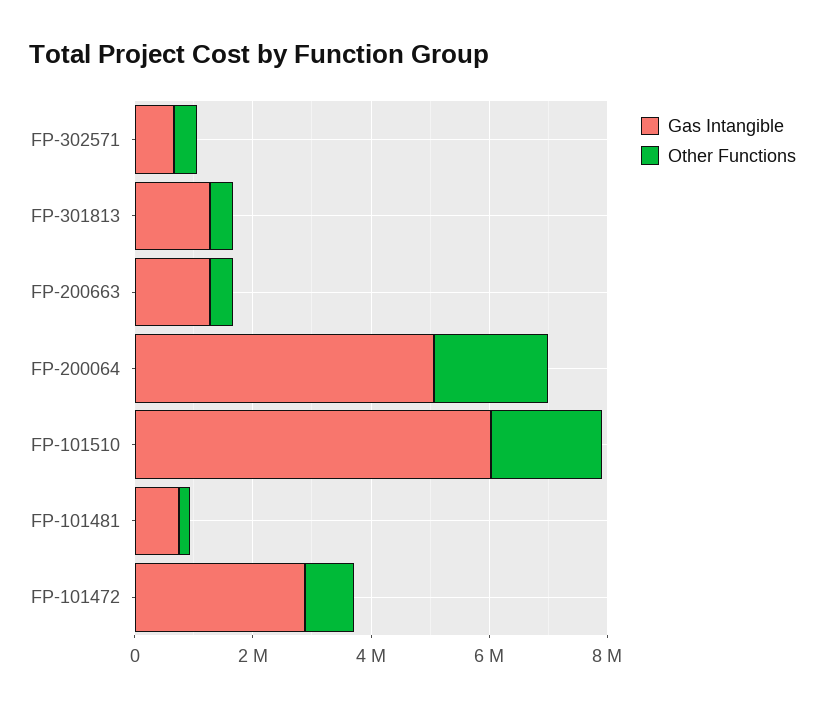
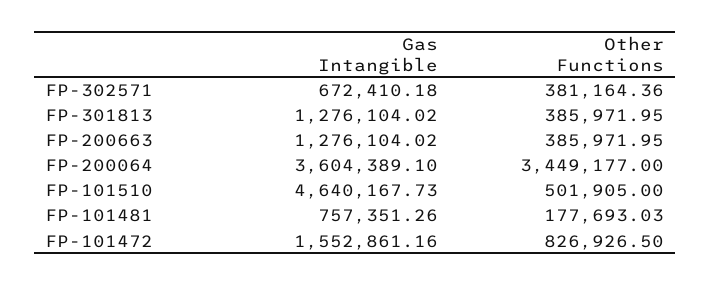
  {
    "Gas Intangible": {
      "FP-302571": 672410.18,
      "FP-301813": 1276104.02,
      "FP-200663": 1276104.02,
-     "FP-200064": 5000000,
+     "FP-200064": 3604389.1,
-     "FP-101510": 6000000,
+     "FP-101510": 4640167.73,
      "FP-101481": 757351.26,
-     "FP-101472": 3000000
+     "FP-101472": 1552861.16
    },
    "Other Functions": {
      "FP-302571": 381164.36,
      "FP-301813": 385971.95,
      "FP-200663": 385971.95,
-     "FP-200064": 2000000,
+     "FP-200064": 3449177,
-     "FP-101510": 2000000,
+     "FP-101510": 501905,
      "FP-101481": 177693.03,
      "FP-101472": 826926.5
    }
  }

